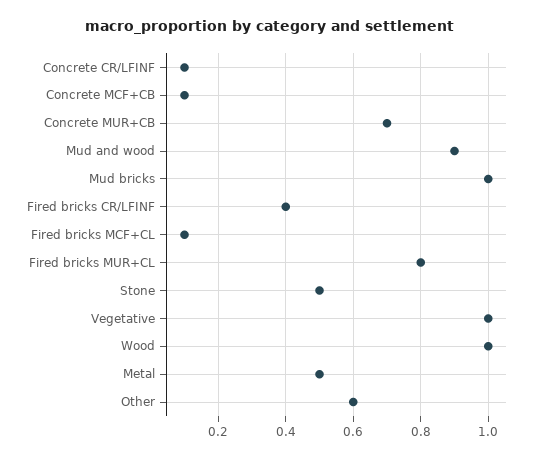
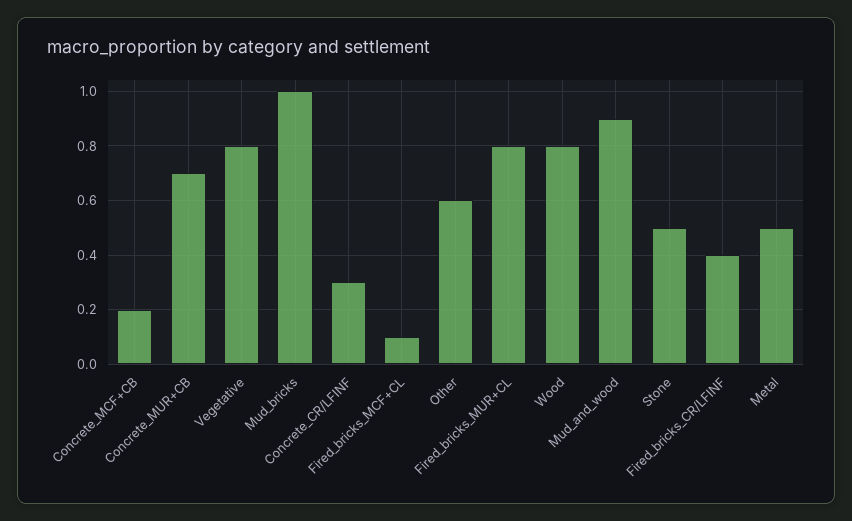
  {
-   "Concrete CR/LFINF": 0.1,
+   "Concrete CR/LFINF": 0.3,
-   "Concrete MCF+CB": 0.1,
+   "Concrete MCF+CB": 0.2,
    "Concrete MUR+CB": 0.7,
    "Mud and wood": 0.9,
    "Mud bricks": 1,
    "Fired bricks CR/LFINF": 0.4,
    "Fired bricks MCF+CL": 0.1,
    "Fired bricks MUR+CL": 0.8,
    "Stone": 0.5,
-   "Vegetative": 1,
+   "Vegetative": 0.8,
-   "Wood": 1,
+   "Wood": 0.8,
    "Metal": 0.5,
    "Other": 0.6
  }

